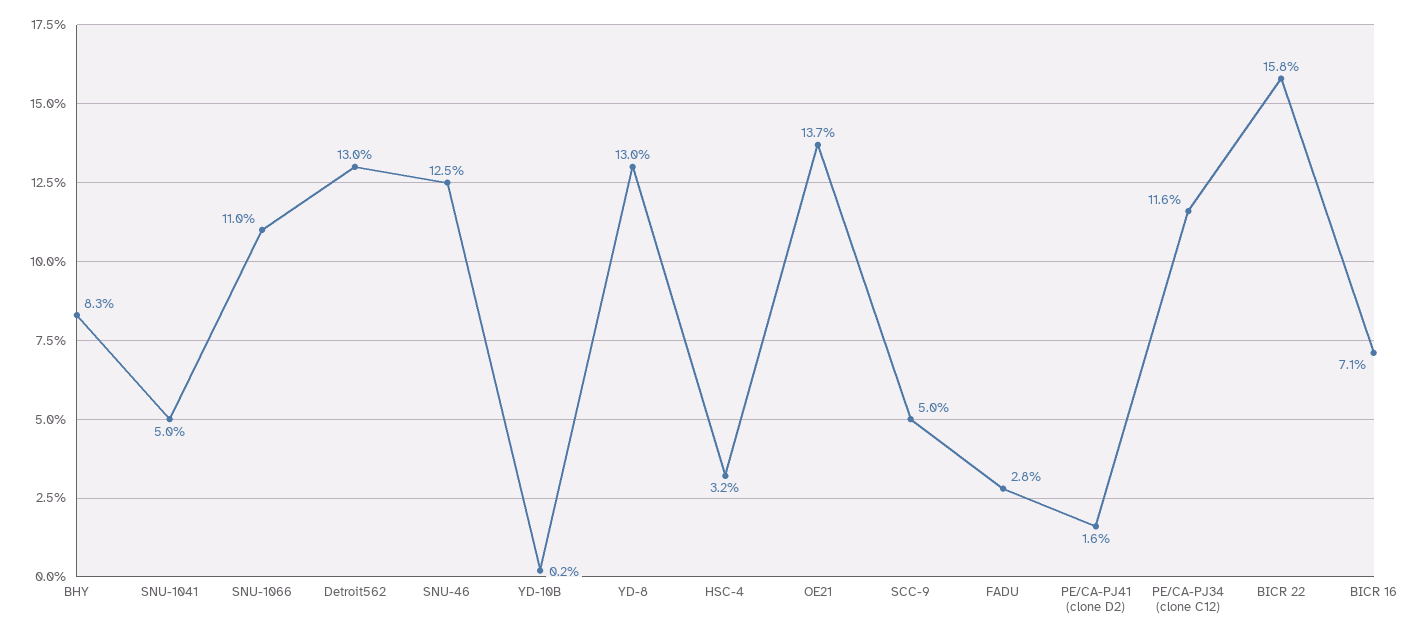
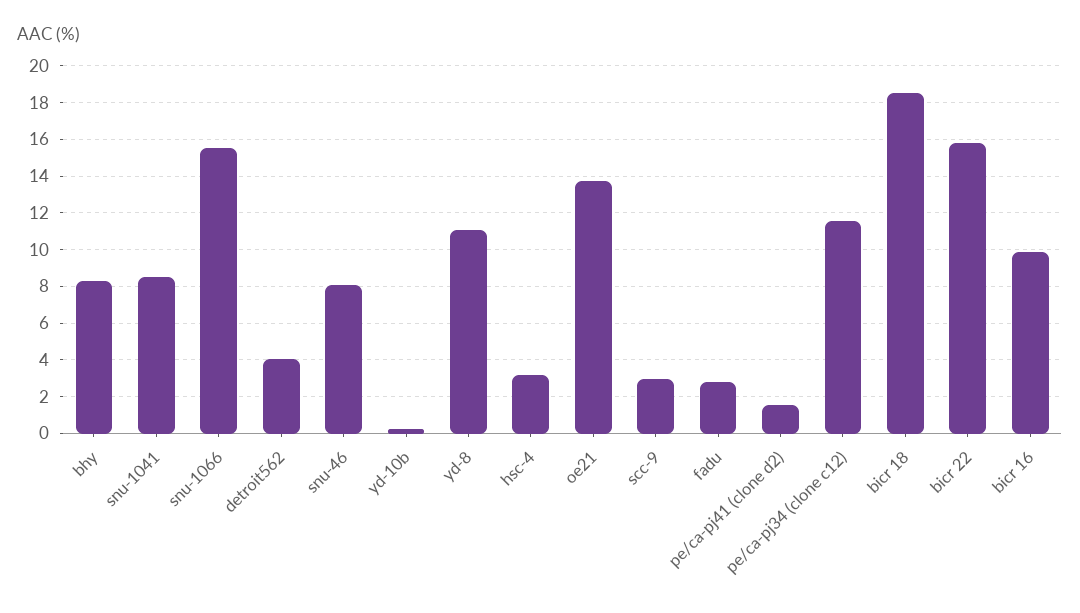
  {
    "BHY": 8.3,
-   "SNU-1041": 5,
+   "SNU-1041": 8.5,
-   "SNU-1066": 11,
+   "SNU-1066": 15.5,
-   "Detroit562": 13,
+   "Detroit562": 4,
-   "SNU-46": 12.5,
+   "SNU-46": 8,
    "YD-10B": 0.2,
-   "YD-8": 13,
+   "YD-8": 11,
    "HSC-4": 3.2,
    "OE21": 13.7,
-   "SCC-9": 5,
+   "SCC-9": 3,
    "FADU": 2.8,
    "PE/CA-PJ41 (clone D2)": 1.6,
    "PE/CA-PJ34 (clone C12)": 11.6,
    "BICR 22": 15.8,
-   "BICR 16": 7.1
+   "BICR 16": 10,
+   "bicr 18": 18.5
  }

